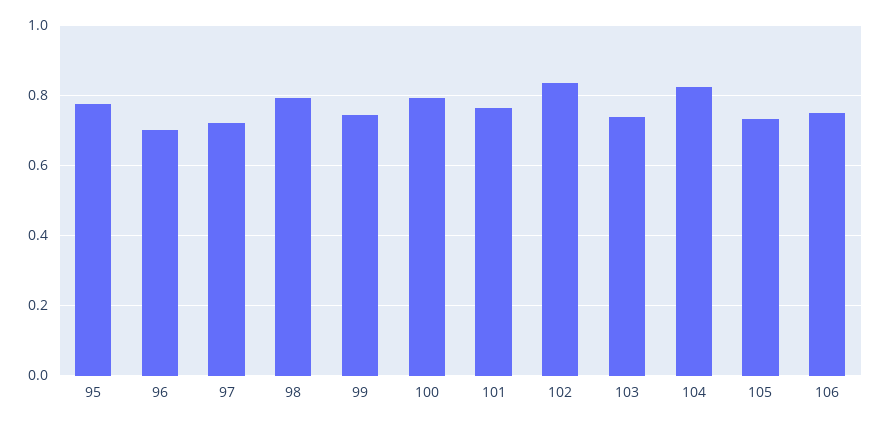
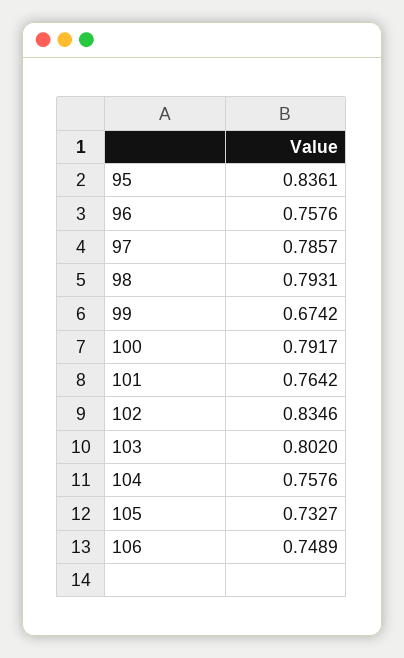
  {
-   "95": 0.78,
+   "95": 0.8361,
-   "96": 0.7,
+   "96": 0.7576,
-   "97": 0.72,
+   "97": 0.7857,
    "98": 0.7931,
-   "99": 0.74,
+   "99": 0.6742,
    "100": 0.7917,
    "101": 0.7642,
    "102": 0.8346,
-   "103": 0.74,
+   "103": 0.802,
-   "104": 0.82,
+   "104": 0.7576,
    "105": 0.7327,
    "106": 0.7489
  }

